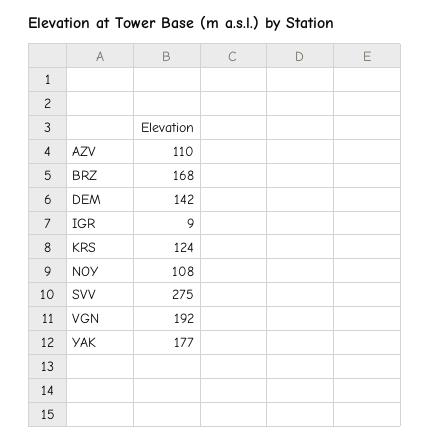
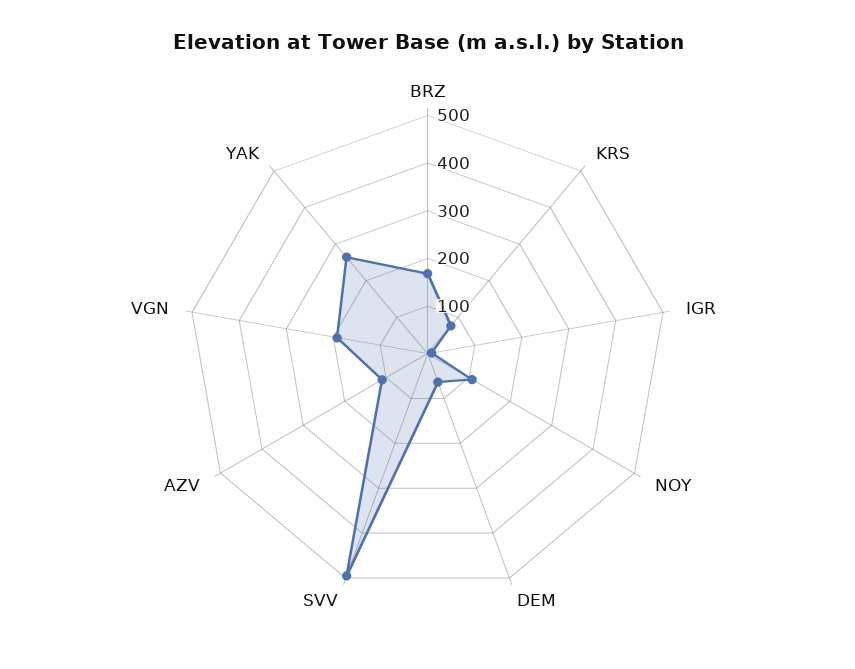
  {
    "AZV": 110,
    "BRZ": 168,
-   "DEM": 142,
+   "DEM": 60,
    "IGR": 9,
-   "KRS": 124,
+   "KRS": 80,
    "NOY": 108,
-   "SVV": 275,
+   "SVV": 500,
    "VGN": 192,
-   "YAK": 177
+   "YAK": 260
  }

